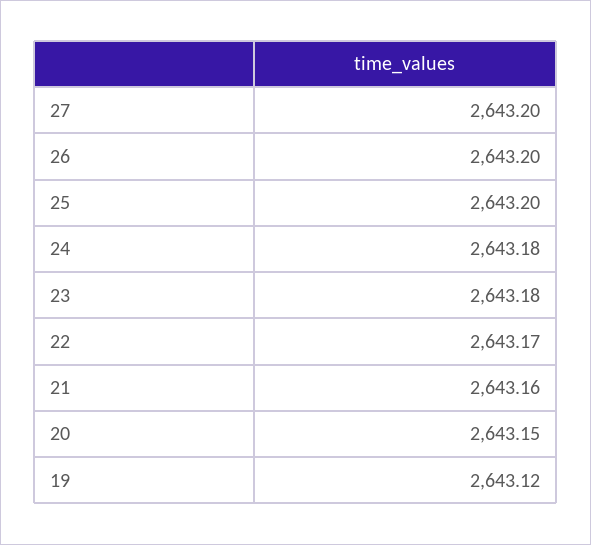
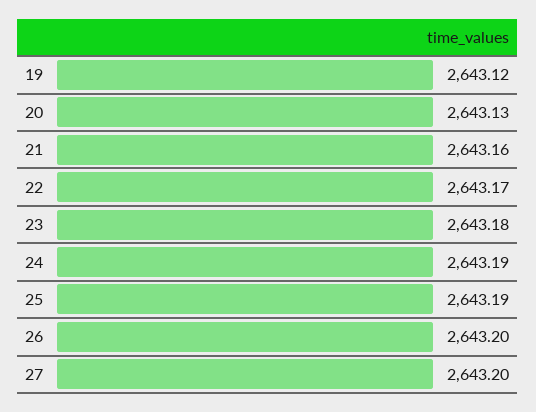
  {
    "27": 2643.2,
    "26": 2643.2,
-   "25": 2643.2,
+   "25": 2643.19,
-   "24": 2643.18,
+   "24": 2643.19,
    "23": 2643.18,
    "22": 2643.17,
    "21": 2643.16,
-   "20": 2643.15,
+   "20": 2643.13,
    "19": 2643.12
  }

